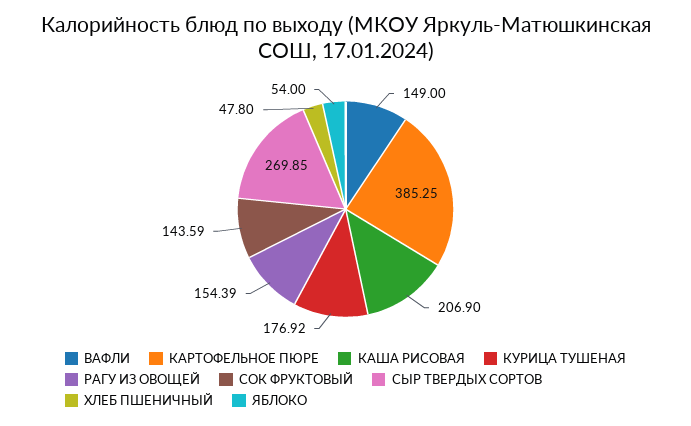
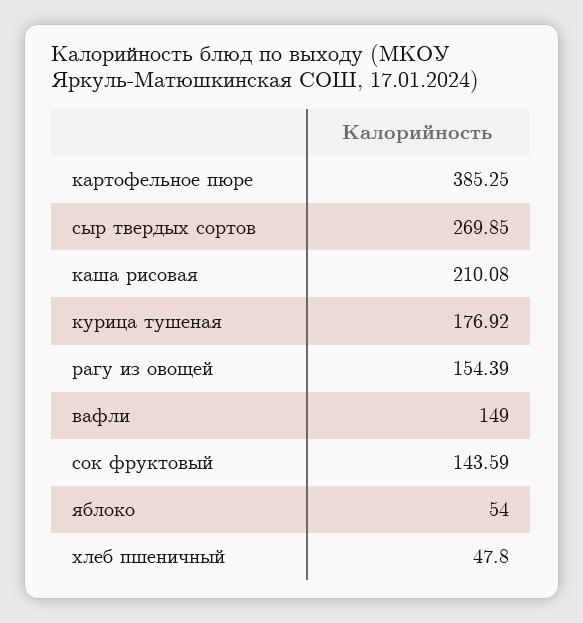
  {
    "ВАФЛИ": 149,
    "КАРТОФЕЛЬНОЕ ПЮРЕ": 385.25,
-   "КАША РИСОВАЯ": 206.9,
+   "КАША РИСОВАЯ": 210.08,
    "КУРИЦА ТУШЕНАЯ": 176.92,
    "РАГУ ИЗ ОВОЩЕЙ": 154.39,
    "СОК ФРУКТОВЫЙ": 143.59,
    "СЫР ТВЕРДЫХ СОРТОВ": 269.85,
    "ХЛЕБ ПШЕНИЧНЫЙ": 47.8,
    "ЯБЛОКО": 54
  }

